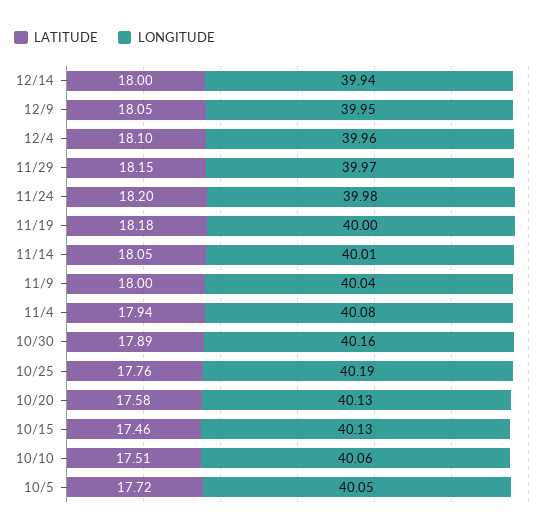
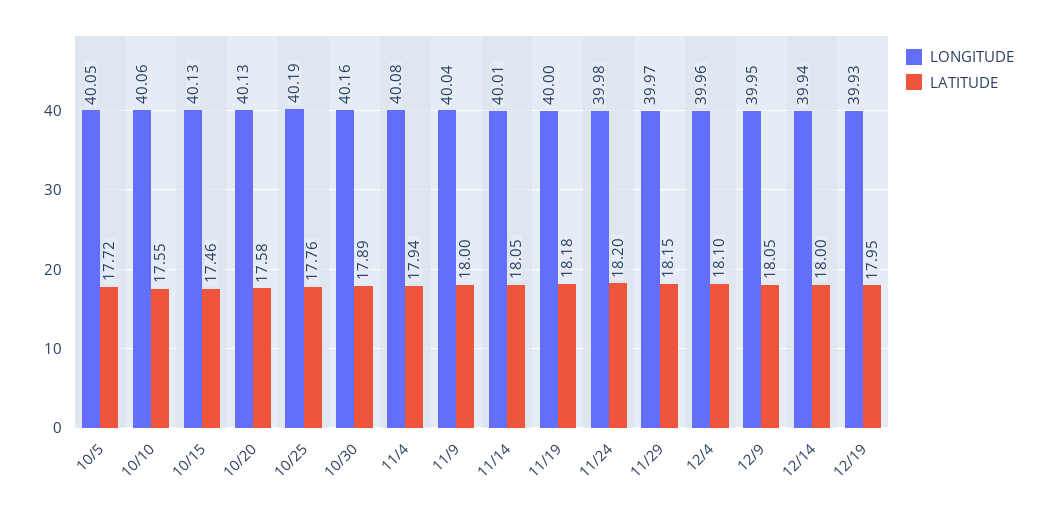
  {
    "LATITUDE": {
      "12/14": 18,
      "12/9": 18.05,
      "12/4": 18.1,
      "11/29": 18.15,
      "11/24": 18.2,
      "11/19": 18.18,
      "11/14": 18.05,
      "11/9": 18,
      "11/4": 17.94,
      "10/30": 17.89,
      "10/25": 17.76,
      "10/20": 17.58,
      "10/15": 17.46,
-     "10/10": 17.51,
+     "10/10": 17.55,
-     "10/5": 17.72
+     "10/5": 17.72,
+     "12/19": 17.95
    },
    "LONGITUDE": {
      "12/14": 39.94,
      "12/9": 39.95,
      "12/4": 39.96,
      "11/29": 39.97,
      "11/24": 39.98,
      "11/19": 40,
      "11/14": 40.01,
      "11/9": 40.04,
      "11/4": 40.08,
      "10/30": 40.16,
      "10/25": 40.19,
      "10/20": 40.13,
      "10/15": 40.13,
      "10/10": 40.06,
-     "10/5": 40.05
+     "10/5": 40.05,
+     "12/19": 39.93
    }
  }

